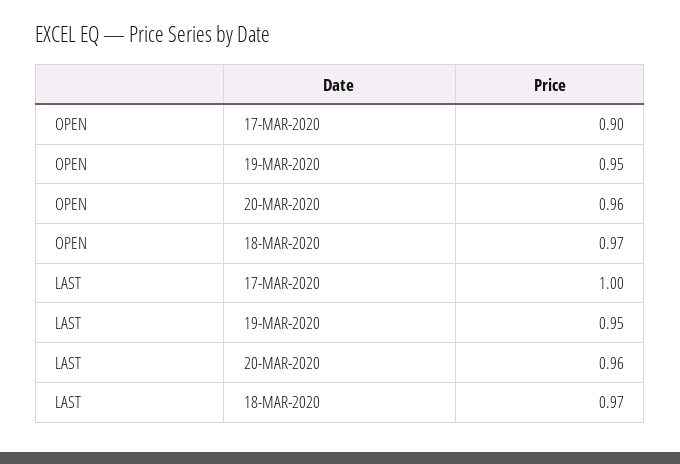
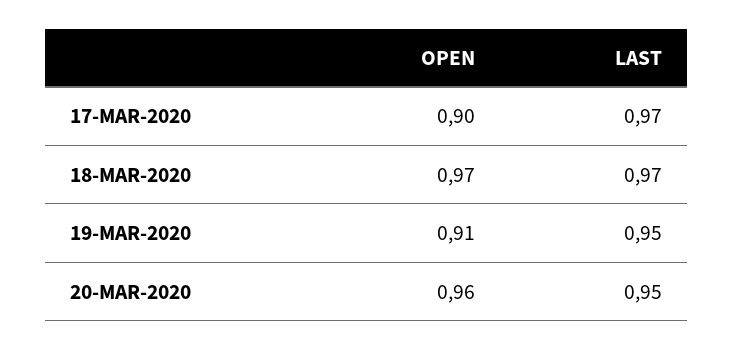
  {
    "OPEN": {
      "17-MAR-2020": 0.9,
-     "19-MAR-2020": 0.95,
+     "19-MAR-2020": 0.91,
      "20-MAR-2020": 0.96,
      "18-MAR-2020": 0.97
    },
    "LAST": {
-     "17-MAR-2020": 1,
+     "17-MAR-2020": 0.97,
      "19-MAR-2020": 0.95,
-     "20-MAR-2020": 0.96,
+     "20-MAR-2020": 0.95,
      "18-MAR-2020": 0.97
    }
  }

